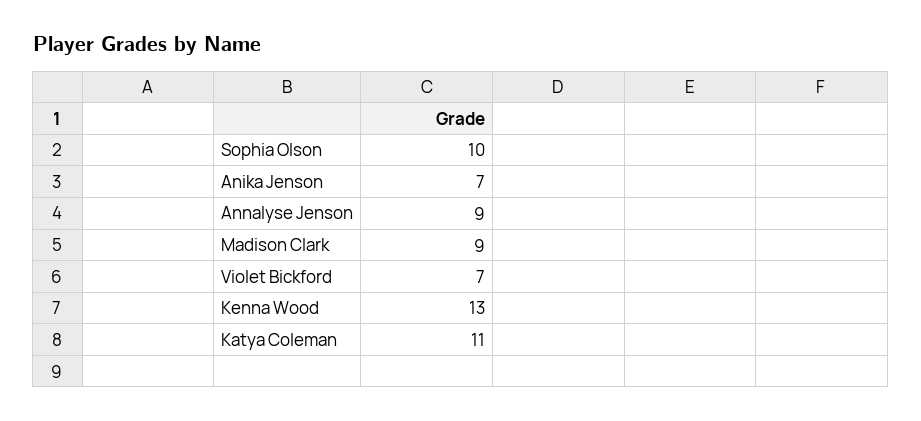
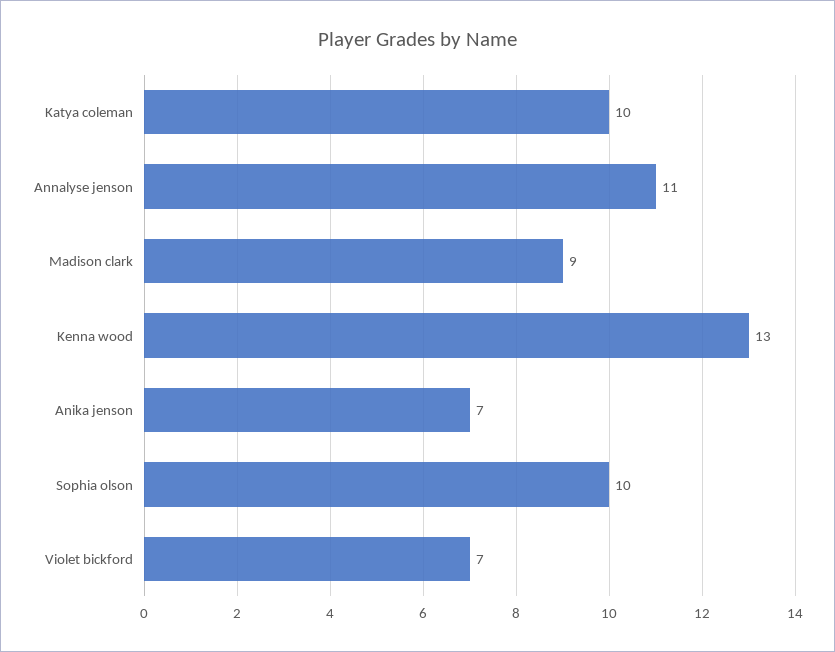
  {
    "Sophia Olson": 10,
    "Anika Jenson": 7,
-   "Annalyse Jenson": 9,
+   "Annalyse Jenson": 11,
    "Madison Clark": 9,
    "Violet Bickford": 7,
    "Kenna Wood": 13,
-   "Katya Coleman": 11
+   "Katya Coleman": 10
  }

